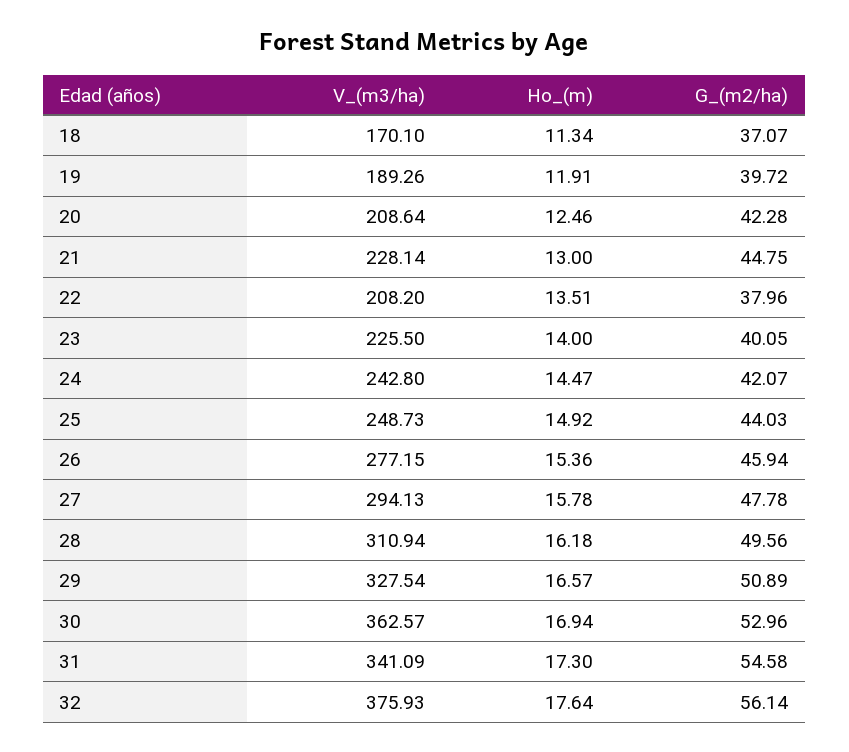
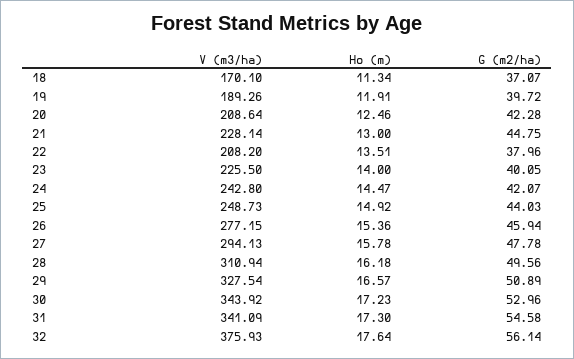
  {
    "V_(m3/ha)": {
      "18": 170.1,
      "19": 189.26,
      "20": 208.64,
      "21": 228.14,
      "22": 208.2,
      "23": 225.5,
      "24": 242.8,
      "25": 248.73,
      "26": 277.15,
      "27": 294.13,
      "28": 310.94,
      "29": 327.54,
-     "30": 362.57,
+     "30": 343.92,
      "31": 341.09,
      "32": 375.93
    },
    "Ho_(m)": {
      "18": 11.34,
      "19": 11.91,
      "20": 12.46,
      "21": 13,
      "22": 13.51,
      "23": 14,
      "24": 14.47,
      "25": 14.92,
      "26": 15.36,
      "27": 15.78,
      "28": 16.18,
      "29": 16.57,
-     "30": 16.94,
+     "30": 17.23,
      "31": 17.3,
      "32": 17.64
    },
    "G_(m2/ha)": {
      "18": 37.07,
      "19": 39.72,
      "20": 42.28,
      "21": 44.75,
      "22": 37.96,
      "23": 40.05,
      "24": 42.07,
      "25": 44.03,
      "26": 45.94,
      "27": 47.78,
      "28": 49.56,
      "29": 50.89,
      "30": 52.96,
      "31": 54.58,
      "32": 56.14
    }
  }

